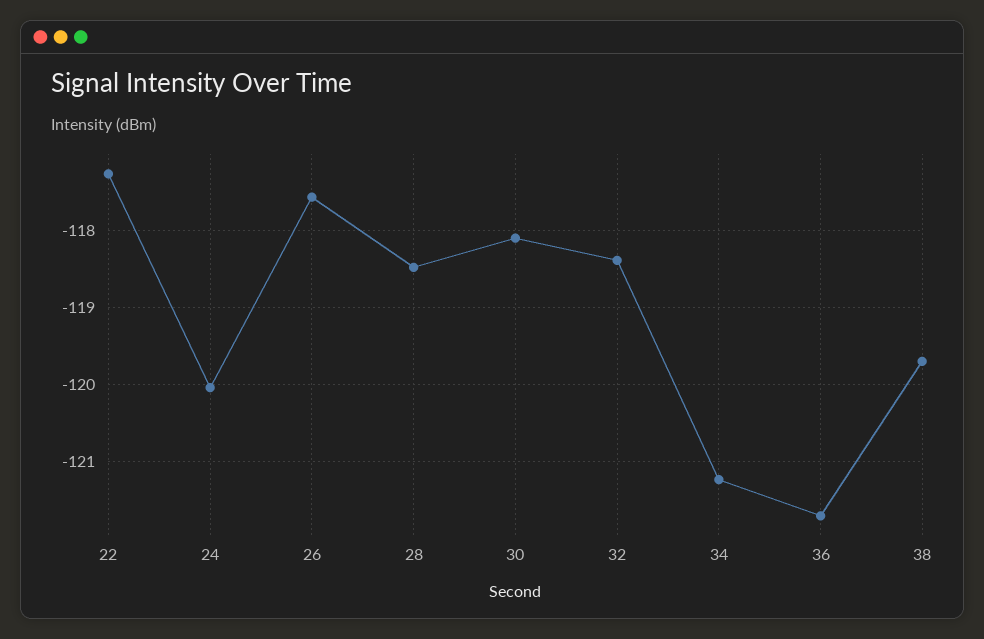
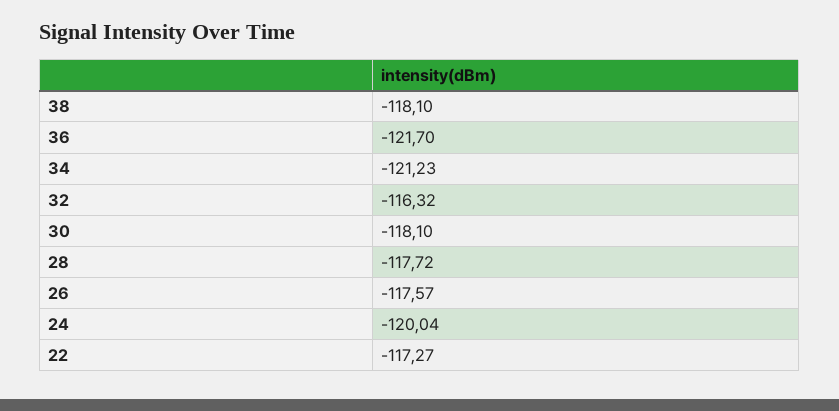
  {
    "22": -117.27,
    "24": -120.04,
    "26": -117.57,
-   "28": -118.5,
+   "28": -117.72,
    "30": -118.1,
-   "32": -118.4,
+   "32": -116.32,
    "34": -121.23,
    "36": -121.7,
-   "38": -119.7
+   "38": -118.1
  }

